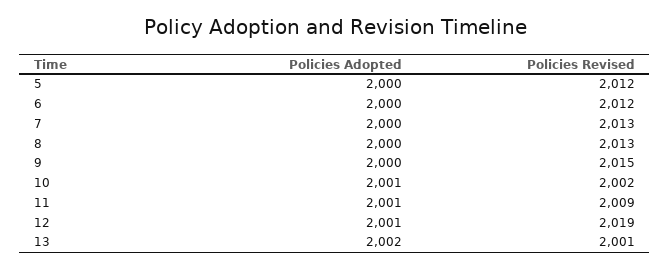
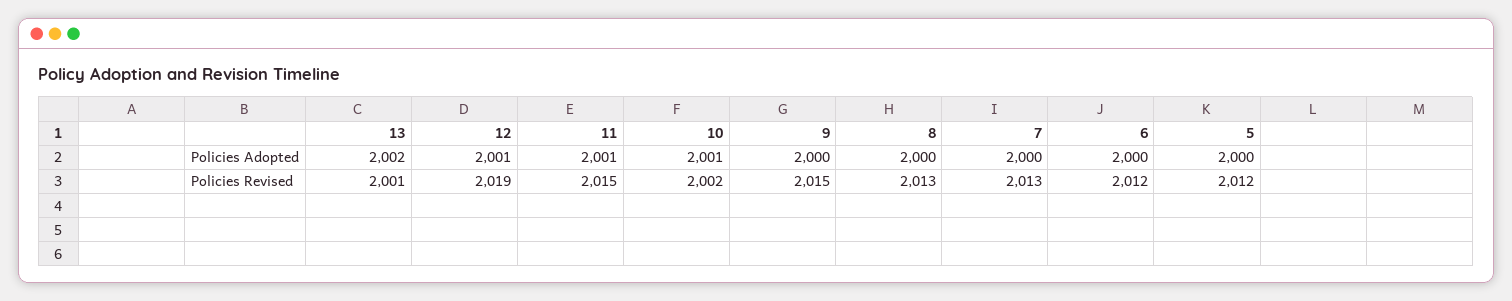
  {
    "Policies Adopted": {
      "5": 2000,
      "6": 2000,
      "7": 2000,
      "8": 2000,
      "9": 2000,
      "10": 2001,
      "11": 2001,
      "12": 2001,
      "13": 2002
    },
    "Policies Revised": {
      "5": 2012,
      "6": 2012,
      "7": 2013,
      "8": 2013,
      "9": 2015,
      "10": 2002,
-     "11": 2009,
+     "11": 2015,
      "12": 2019,
      "13": 2001
    }
  }

